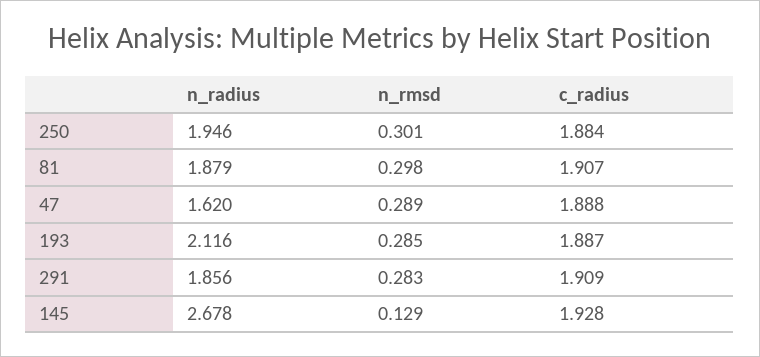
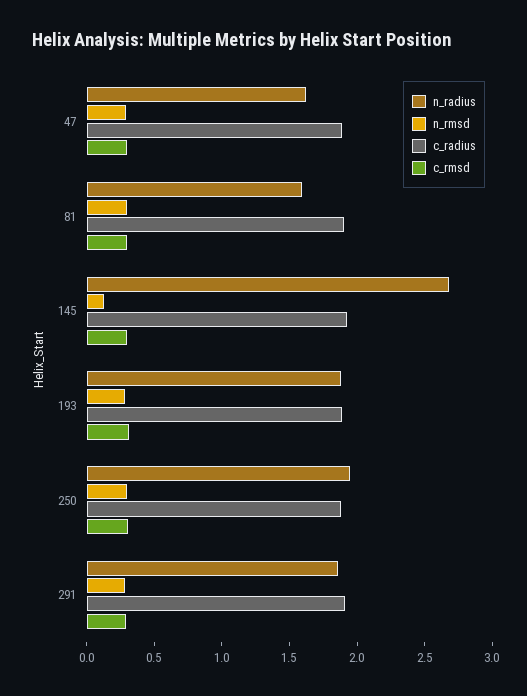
  {
    "n_radius": {
      "250": 1.946,
-     "81": 1.879,
+     "81": 1.6,
      "47": 1.62,
-     "193": 2.116,
+     "193": 1.9,
      "291": 1.856,
      "145": 2.678
    },
    "n_rmsd": {
      "250": 0.301,
      "81": 0.298,
      "47": 0.289,
      "193": 0.285,
      "291": 0.283,
      "145": 0.129
    },
    "c_radius": {
      "250": 1.884,
      "81": 1.907,
      "47": 1.888,
      "193": 1.887,
      "291": 1.909,
      "145": 1.928
-   }
+   },
+   "c_rmsd": {
+     "47": 0.3,
+     "81": 0.3,
+     "145": 0.3,
+     "193": 0.3,
+     "250": 0.3,
+     "291": 0.3
+   }
  }

